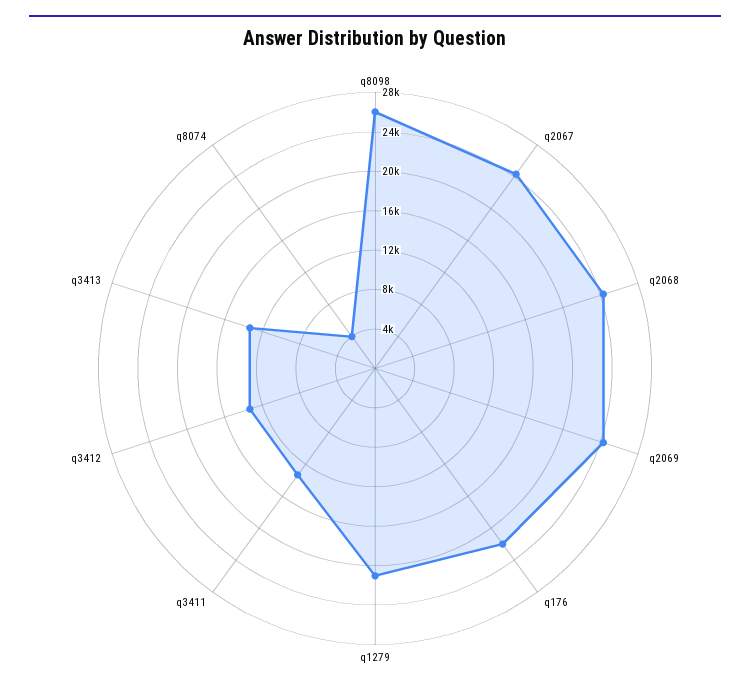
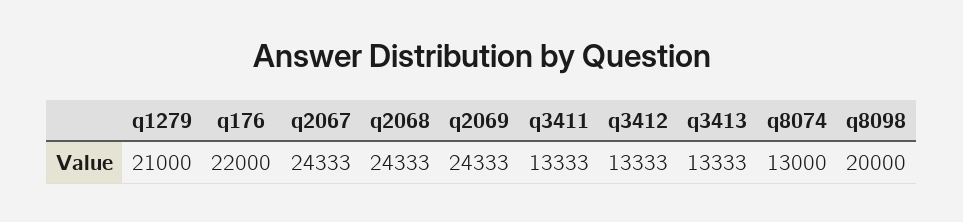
  {
-   "q8098": 26000,
+   "q8098": 20000,
    "q2067": 24333,
    "q2068": 24333,
    "q2069": 24333,
    "q176": 22000,
    "q1279": 21000,
    "q3411": 13333,
    "q3412": 13333,
    "q3413": 13333,
-   "q8074": 4000
+   "q8074": 13000
  }

